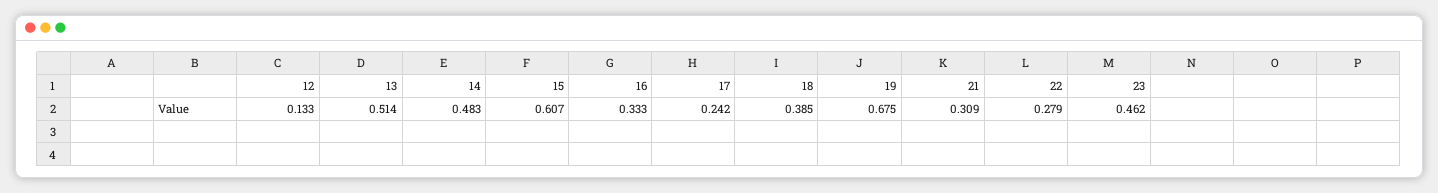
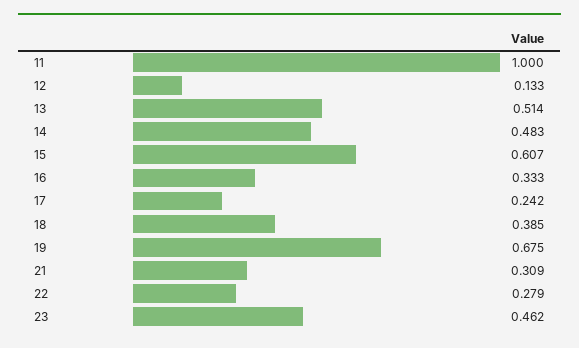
  {
    "12": 0.133,
    "13": 0.514,
    "14": 0.483,
    "15": 0.607,
    "16": 0.333,
    "17": 0.242,
    "18": 0.385,
    "19": 0.675,
    "21": 0.309,
    "22": 0.279,
-   "23": 0.462
+   "23": 0.462,
+   "11": 1
  }

